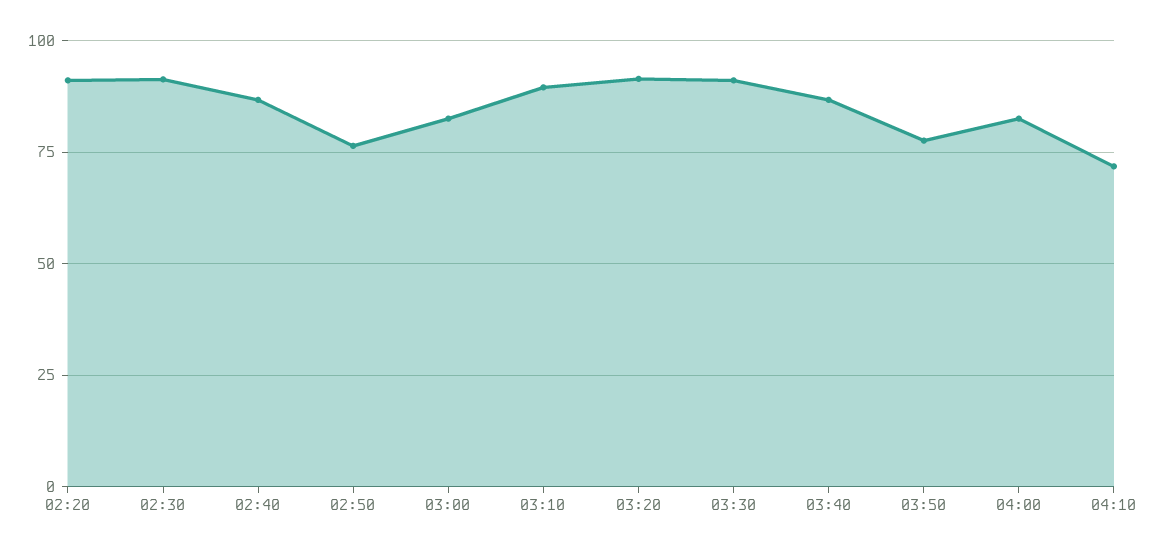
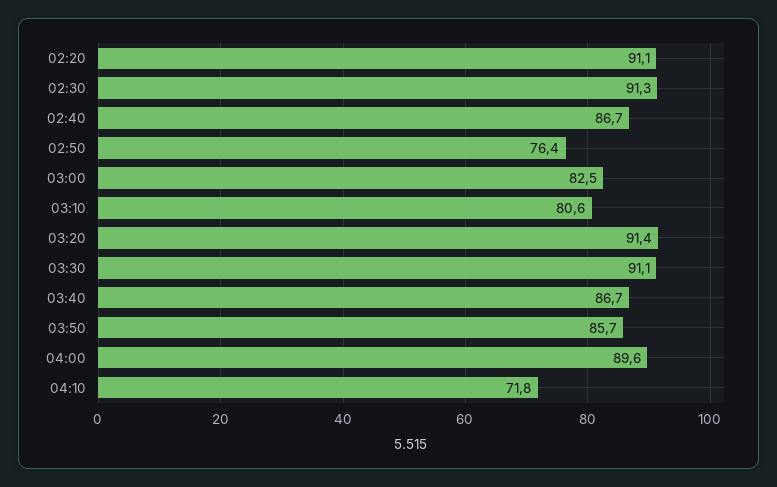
  {
    "02:20": 91.1,
    "02:30": 91.3,
    "02:40": 86.7,
    "02:50": 76.4,
    "03:00": 82.5,
-   "03:10": 90,
+   "03:10": 80.6,
    "03:20": 91.4,
    "03:30": 91.1,
    "03:40": 86.7,
-   "03:50": 77.5,
+   "03:50": 85.7,
-   "04:00": 82.5,
+   "04:00": 89.6,
    "04:10": 71.8
  }

